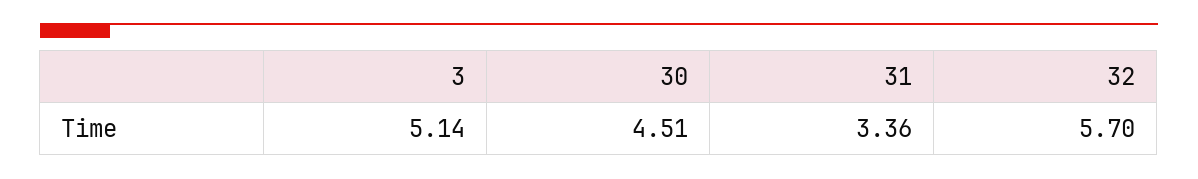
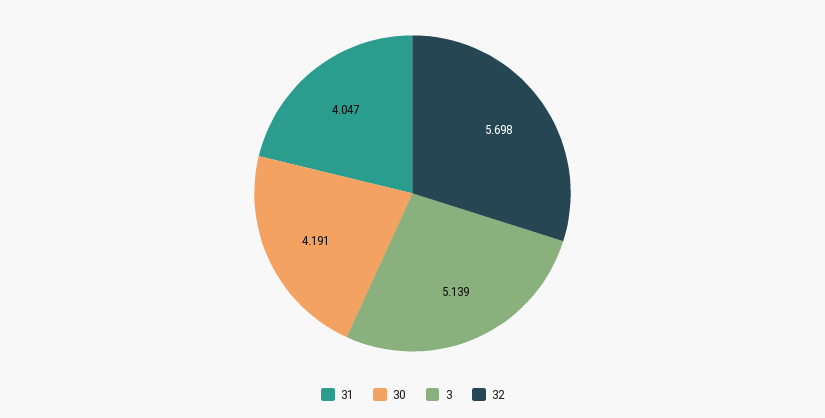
  {
    "3": 5.139,
-   "30": 4.51,
+   "30": 4.191,
-   "31": 3.36,
+   "31": 4.047,
    "32": 5.698
  }

